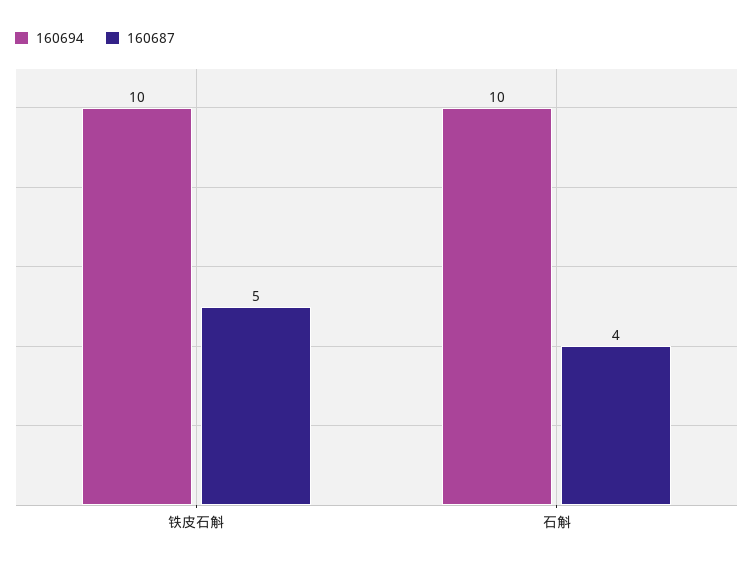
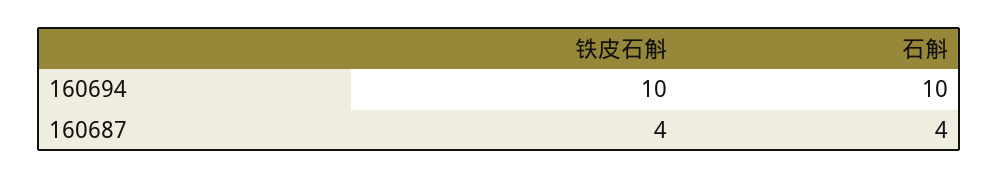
  {
    "160694": {
      "铁皮石斛": 10,
      "石斛": 10
    },
    "160687": {
-     "铁皮石斛": 5,
+     "铁皮石斛": 4,
      "石斛": 4
    }
  }

